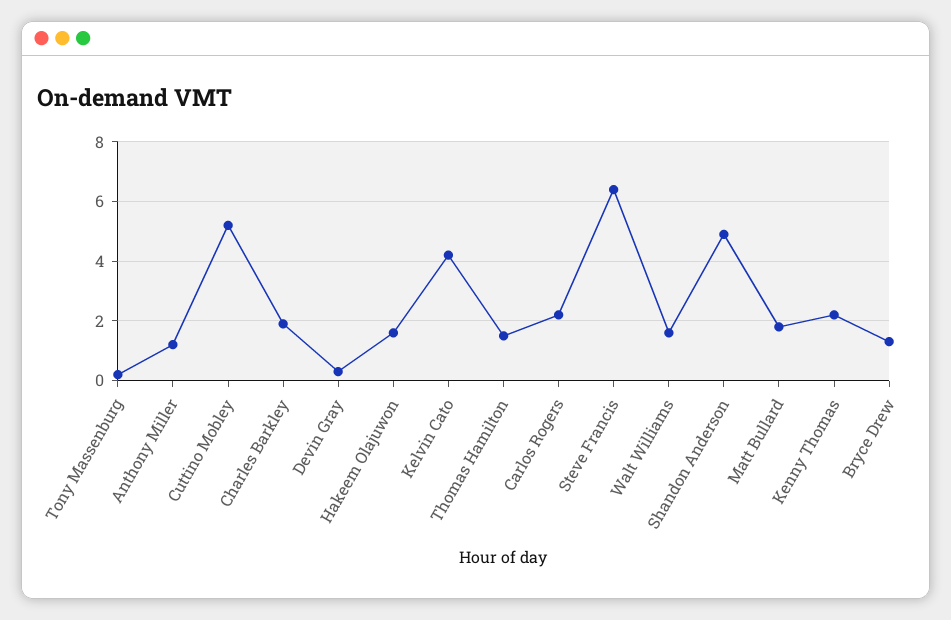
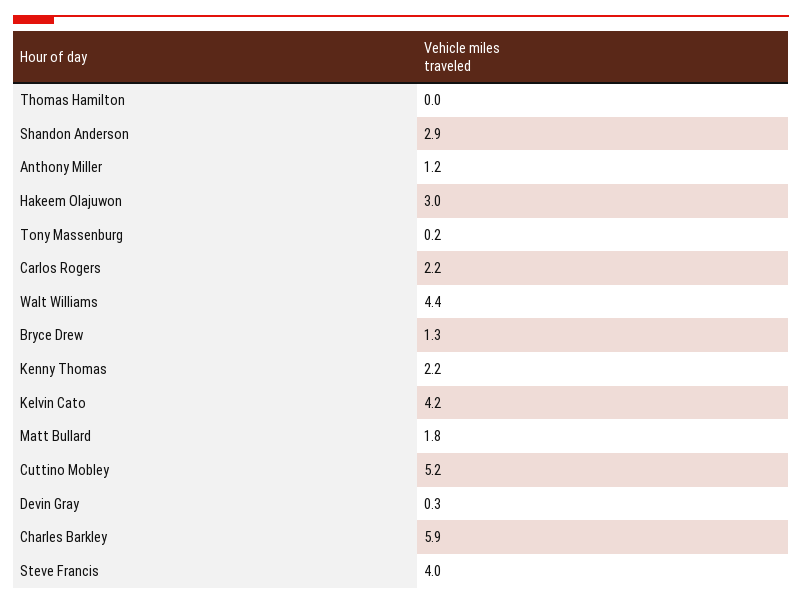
  {
    "Tony Massenburg": 0.2,
    "Anthony Miller": 1.2,
    "Cuttino Mobley": 5.2,
-   "Charles Barkley": 2,
+   "Charles Barkley": 5.9,
    "Devin Gray": 0.3,
-   "Hakeem Olajuwon": 1.5,
+   "Hakeem Olajuwon": 3,
    "Kelvin Cato": 4.2,
-   "Thomas Hamilton": 1.5,
+   "Thomas Hamilton": 0,
    "Carlos Rogers": 2.2,
-   "Steve Francis": 6.5,
+   "Steve Francis": 4,
-   "Walt Williams": 1.5,
+   "Walt Williams": 4.4,
-   "Shandon Anderson": 5,
+   "Shandon Anderson": 2.9,
    "Matt Bullard": 1.8,
    "Kenny Thomas": 2.2,
    "Bryce Drew": 1.3
  }

